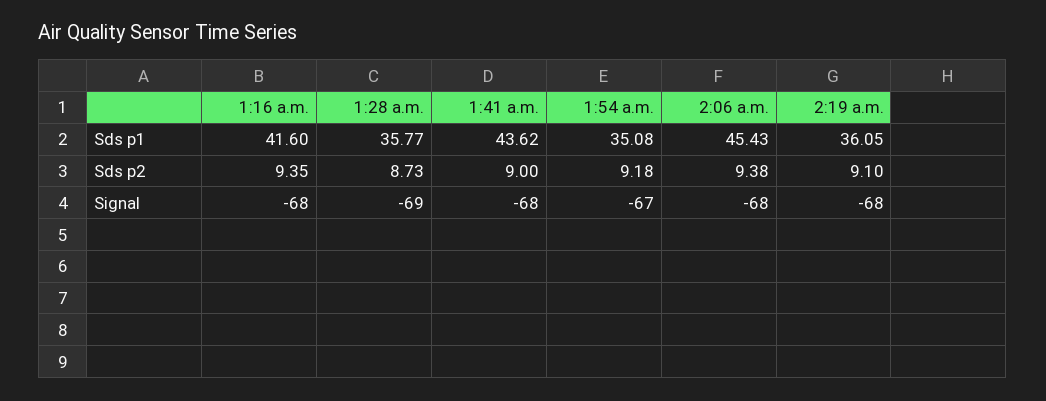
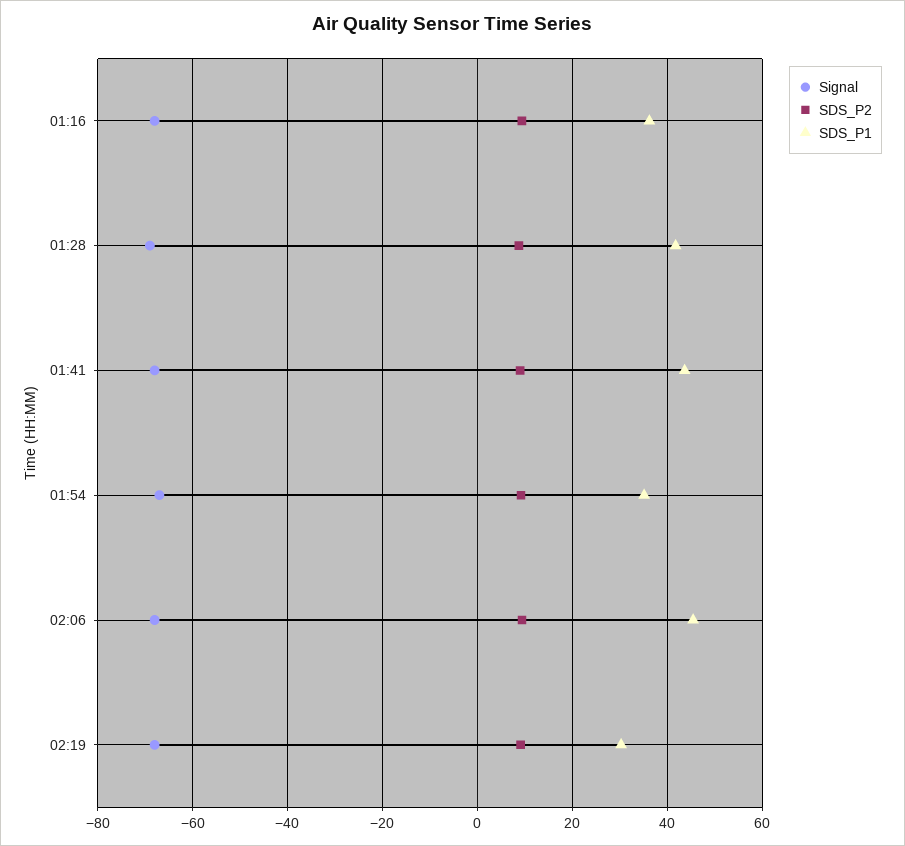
  {
    "Sds p1": {
-     "1:16 a.m.": 41.6,
+     "1:16 a.m.": 36,
-     "1:28 a.m.": 35.77,
+     "1:28 a.m.": 42,
      "1:41 a.m.": 43.62,
      "1:54 a.m.": 35.08,
      "2:06 a.m.": 45.43,
-     "2:19 a.m.": 36.05
+     "2:19 a.m.": 30
    },
    "Sds p2": {
      "1:16 a.m.": 9.35,
      "1:28 a.m.": 8.73,
      "1:41 a.m.": 9,
      "1:54 a.m.": 9.18,
      "2:06 a.m.": 9.38,
      "2:19 a.m.": 9.1
    },
    "Signal": {
      "1:16 a.m.": -68,
      "1:28 a.m.": -69,
      "1:41 a.m.": -68,
      "1:54 a.m.": -67,
      "2:06 a.m.": -68,
      "2:19 a.m.": -68
    }
  }

